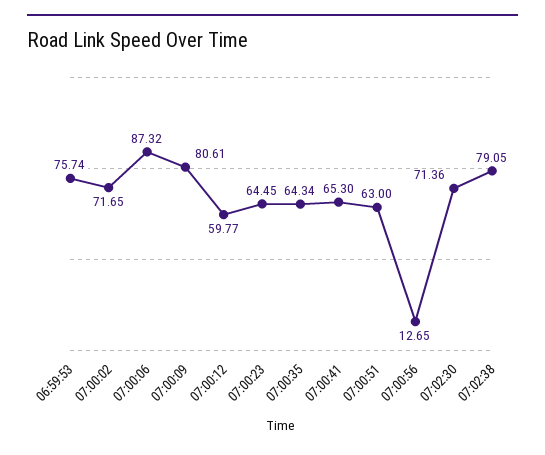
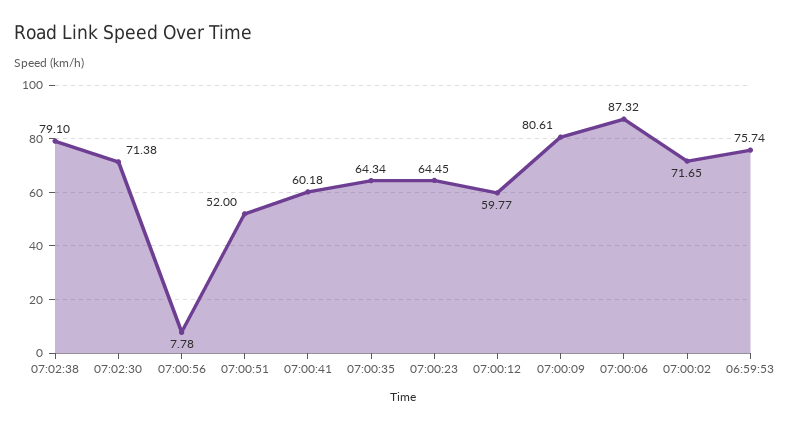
  {
    "06:59:53": 75.74,
    "07:00:02": 71.65,
    "07:00:06": 87.32,
    "07:00:09": 80.61,
    "07:00:12": 59.77,
    "07:00:23": 64.45,
    "07:00:35": 64.34,
-   "07:00:41": 65.3,
+   "07:00:41": 60.18,
-   "07:00:51": 63,
+   "07:00:51": 52,
-   "07:00:56": 12.65,
+   "07:00:56": 7.78,
-   "07:02:30": 71.36,
+   "07:02:30": 71.38,
-   "07:02:38": 79.05
+   "07:02:38": 79.1
  }

